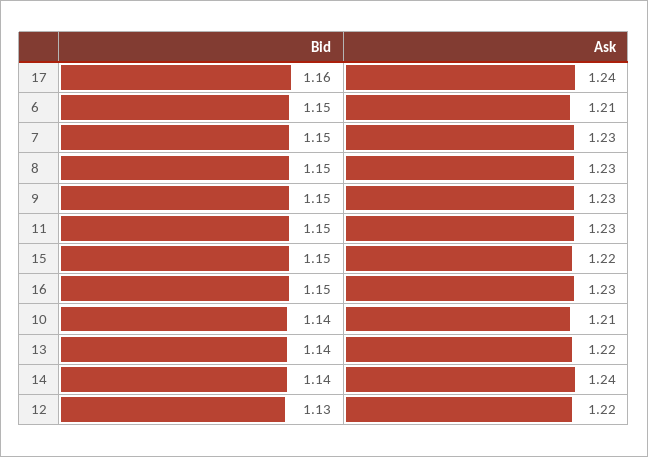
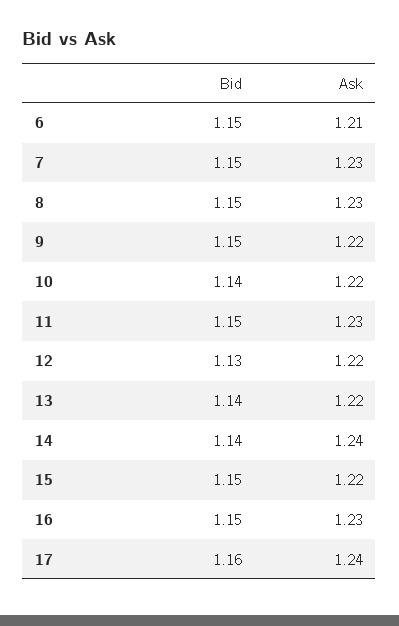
  {
    "Bid": {
      "17": 1.16,
      "6": 1.15,
      "7": 1.15,
      "8": 1.15,
      "9": 1.15,
      "11": 1.15,
      "15": 1.15,
      "16": 1.15,
      "10": 1.14,
      "13": 1.14,
      "14": 1.14,
      "12": 1.13
    },
    "Ask": {
      "17": 1.24,
      "6": 1.21,
      "7": 1.23,
      "8": 1.23,
-     "9": 1.23,
+     "9": 1.22,
      "11": 1.23,
      "15": 1.22,
      "16": 1.23,
-     "10": 1.21,
+     "10": 1.22,
      "13": 1.22,
      "14": 1.24,
      "12": 1.22
    }
  }

